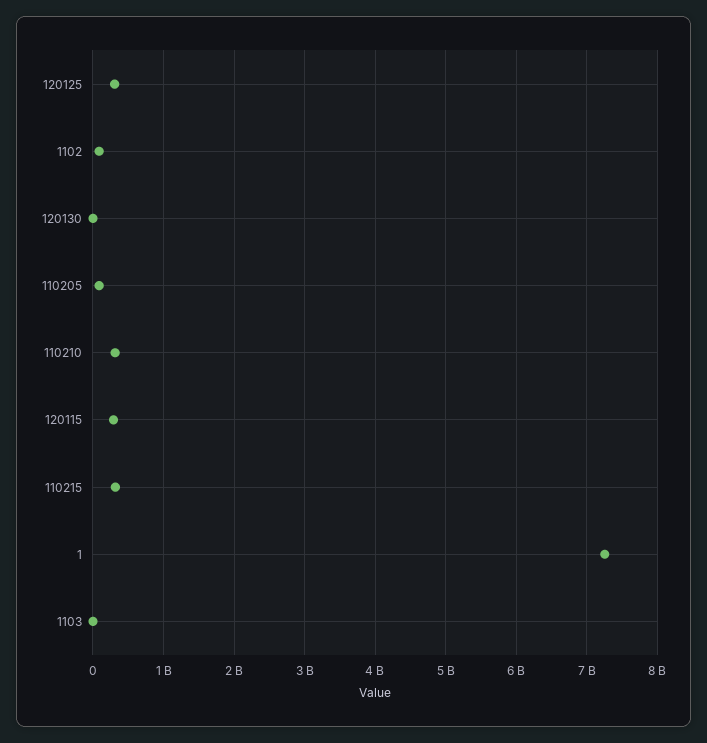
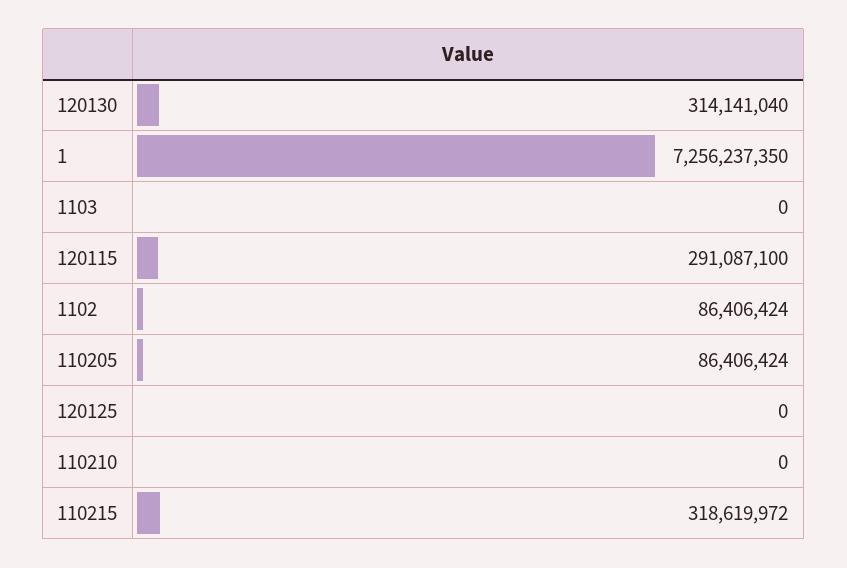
  {
-   "120125": 300000000,
+   "120125": 0,
    "1102": 86406424,
-   "120130": 0,
+   "120130": 314141040,
    "110205": 86406424,
-   "110210": 300000000,
+   "110210": 0,
    "120115": 291087100,
    "110215": 318619972,
    "1": 7256237350,
    "1103": 0
  }

